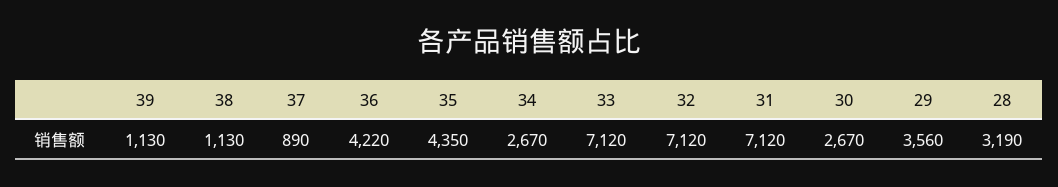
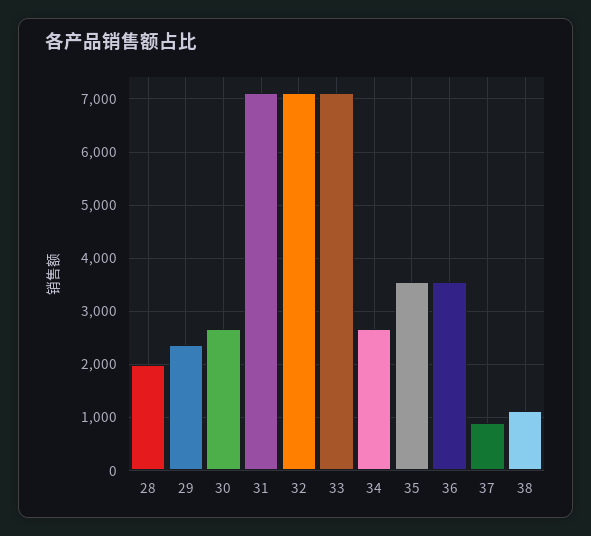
  {
-   "39": 1130,
    "38": 1130,
    "37": 890,
-   "36": 4220,
+   "36": 3600,
-   "35": 4350,
+   "35": 3600,
    "34": 2670,
    "33": 7120,
    "32": 7120,
    "31": 7120,
    "30": 2670,
-   "29": 3560,
+   "29": 2400,
-   "28": 3190
+   "28": 2000
  }

